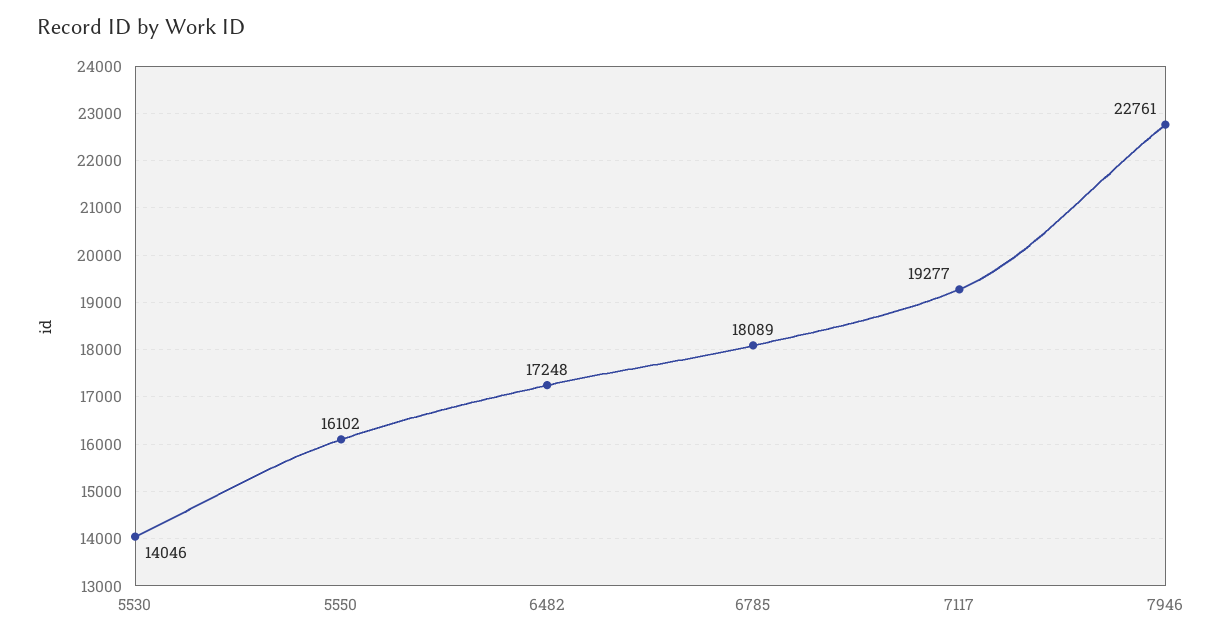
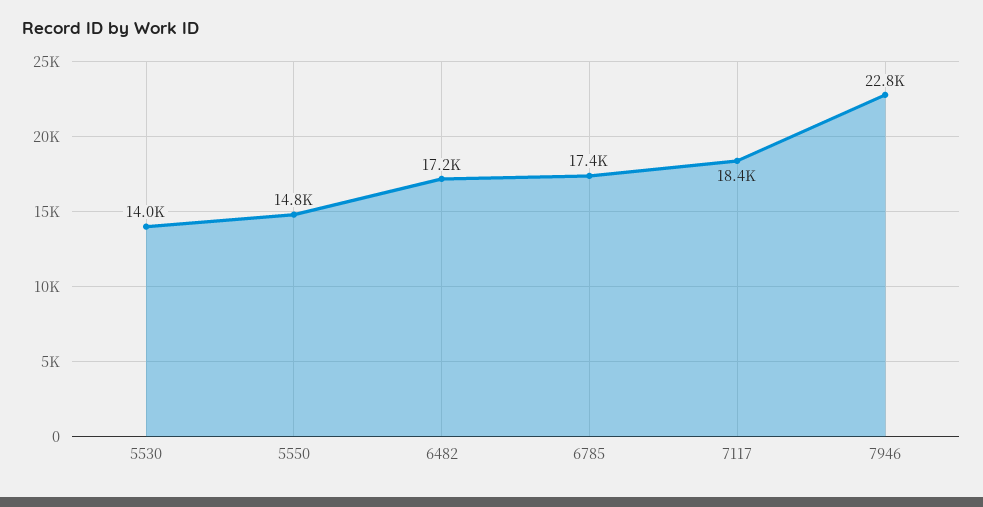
  {
    "5530": 14046,
-   "5550": 16102,
+   "5550": 14800,
    "6482": 17248,
-   "6785": 18089,
+   "6785": 17400,
-   "7117": 19277,
+   "7117": 18400,
    "7946": 22761
  }

